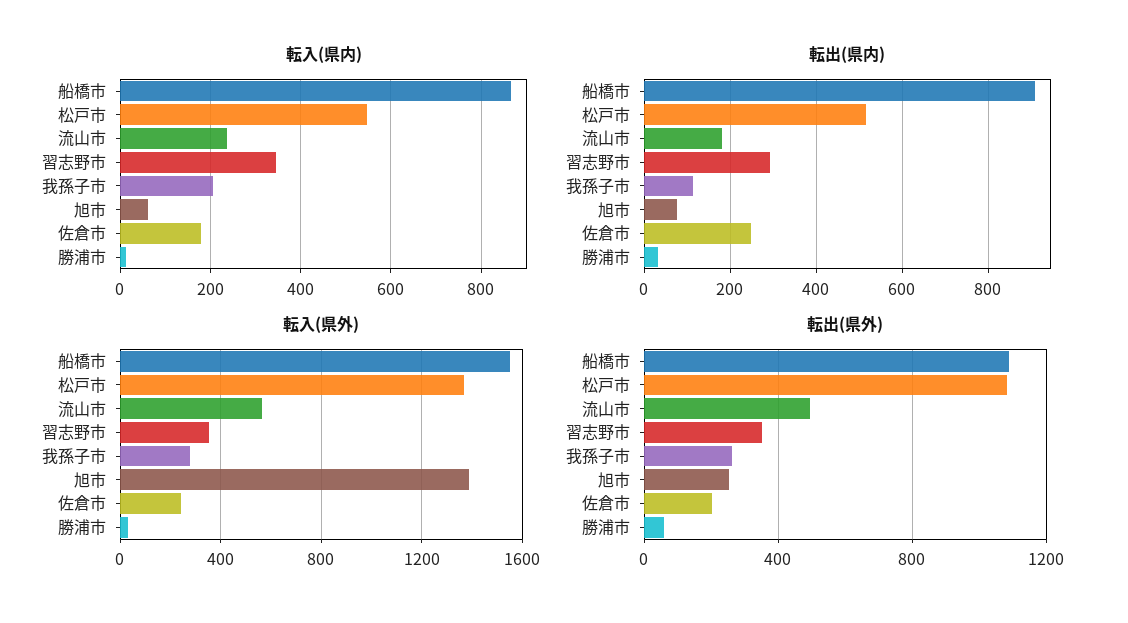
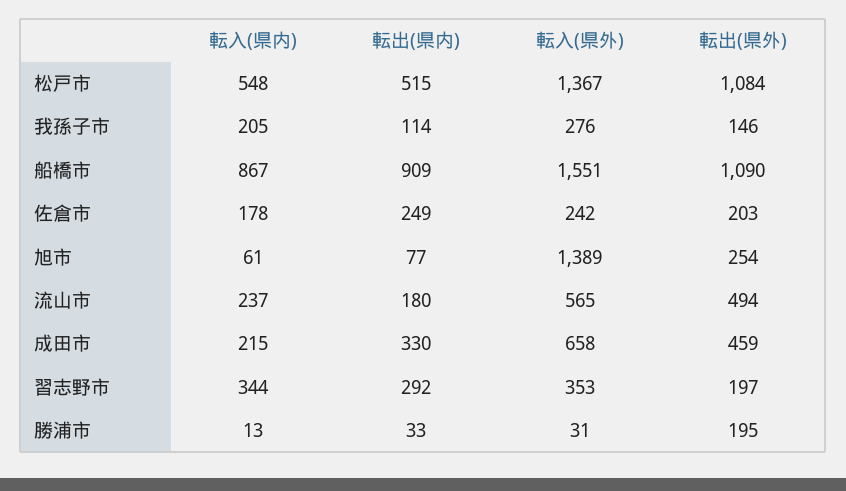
  {
    "転入(県内)": {
      "船橋市": 867,
      "松戸市": 548,
      "流山市": 237,
      "習志野市": 344,
      "我孫子市": 205,
      "旭市": 61,
      "佐倉市": 178,
-     "勝浦市": 13
+     "勝浦市": 13,
+     "成田市": 215
    },
    "転出(県内)": {
      "船橋市": 909,
      "松戸市": 515,
      "流山市": 180,
      "習志野市": 292,
      "我孫子市": 114,
      "旭市": 77,
      "佐倉市": 249,
-     "勝浦市": 33
+     "勝浦市": 33,
+     "成田市": 330
    },
    "転入(県外)": {
      "船橋市": 1551,
      "松戸市": 1367,
      "流山市": 565,
      "習志野市": 353,
      "我孫子市": 276,
      "旭市": 1389,
      "佐倉市": 242,
-     "勝浦市": 31
+     "勝浦市": 31,
+     "成田市": 658
    },
    "転出(県外)": {
      "船橋市": 1090,
      "松戸市": 1084,
      "流山市": 494,
-     "習志野市": 350,
+     "習志野市": 197,
-     "我孫子市": 250,
+     "我孫子市": 146,
      "旭市": 254,
      "佐倉市": 203,
-     "勝浦市": 50
+     "勝浦市": 195,
+     "成田市": 459
    }
  }

